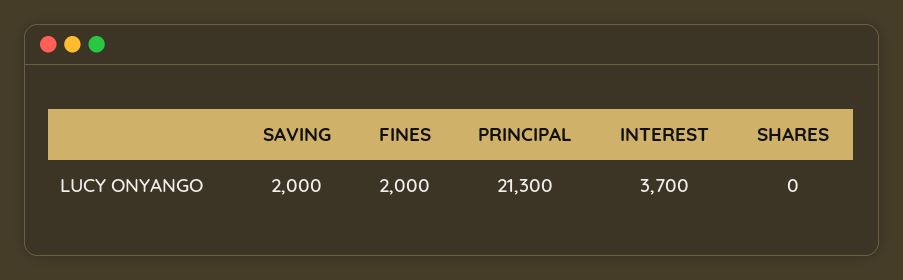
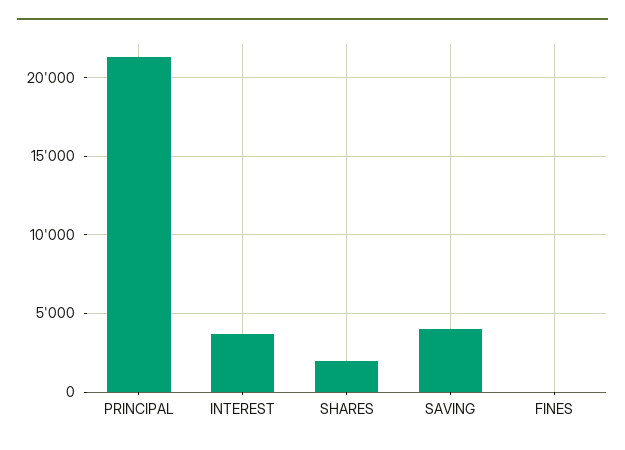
  {
-   "SAVING": 2000,
+   "SAVING": 4000,
-   "FINES": 2000,
+   "FINES": 0,
    "PRINCIPAL": 21300,
    "INTEREST": 3700,
-   "SHARES": 0
+   "SHARES": 2000
  }

